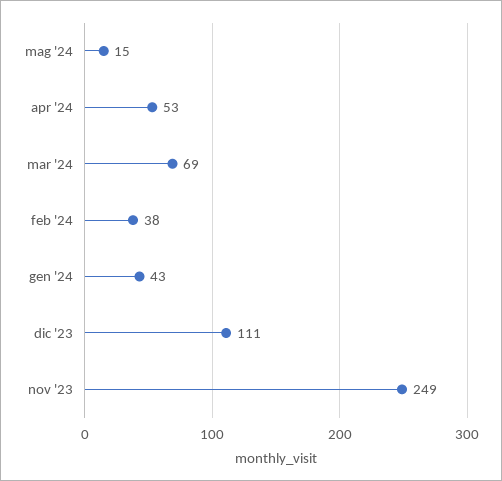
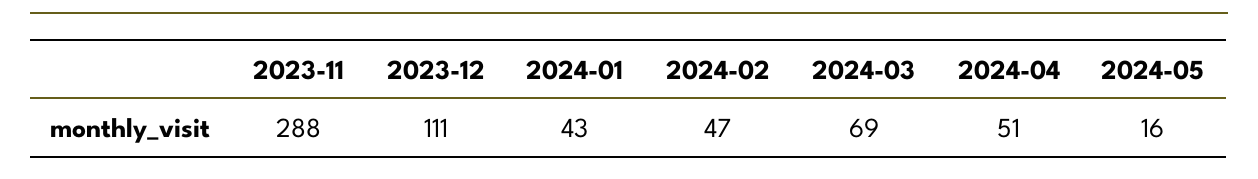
  {
-   "mag '24": 15,
+   "mag '24": 16,
-   "apr '24": 53,
+   "apr '24": 51,
    "mar '24": 69,
-   "feb '24": 38,
+   "feb '24": 47,
    "gen '24": 43,
    "dic '23": 111,
-   "nov '23": 249
+   "nov '23": 288
  }

